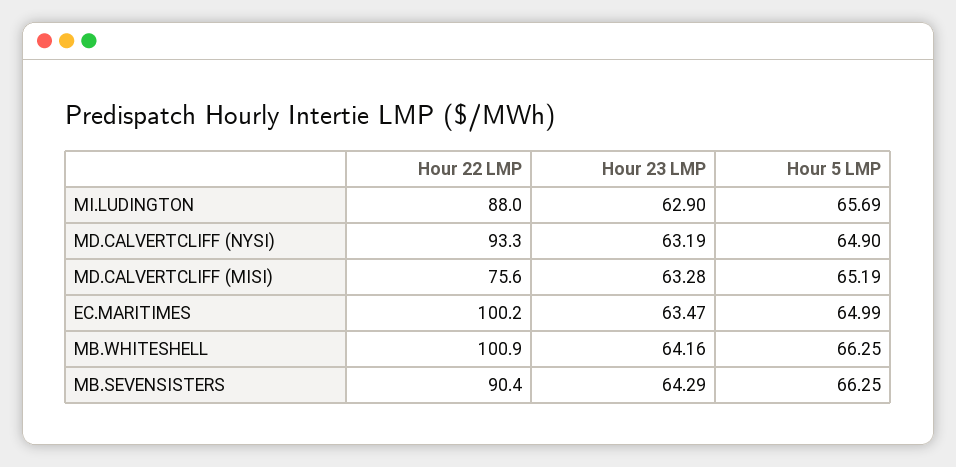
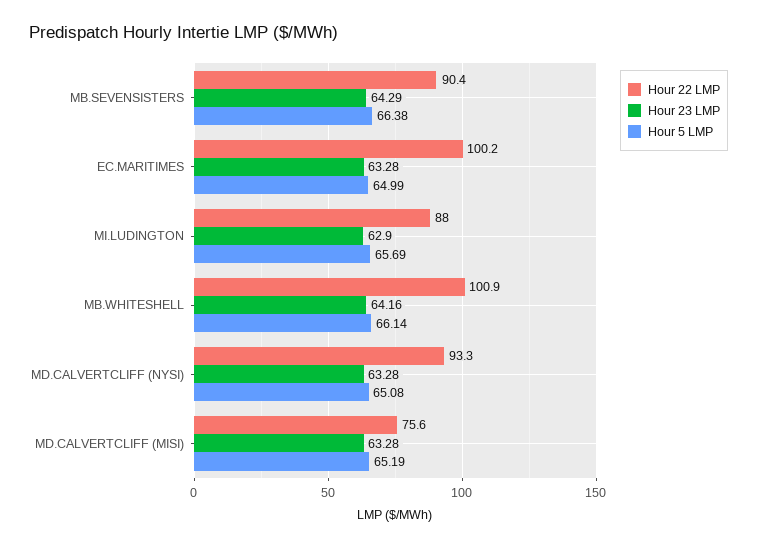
  {
    "Hour 22 LMP": {
      "MI.LUDINGTON": 88,
      "MD.CALVERTCLIFF (NYSI)": 93.3,
      "MD.CALVERTCLIFF (MISI)": 75.6,
      "EC.MARITIMES": 100.2,
      "MB.WHITESHELL": 100.9,
      "MB.SEVENSISTERS": 90.4
    },
    "Hour 23 LMP": {
      "MI.LUDINGTON": 62.9,
-     "MD.CALVERTCLIFF (NYSI)": 63.19,
+     "MD.CALVERTCLIFF (NYSI)": 63.28,
      "MD.CALVERTCLIFF (MISI)": 63.28,
-     "EC.MARITIMES": 63.47,
+     "EC.MARITIMES": 63.28,
      "MB.WHITESHELL": 64.16,
      "MB.SEVENSISTERS": 64.29
    },
    "Hour 5 LMP": {
      "MI.LUDINGTON": 65.69,
-     "MD.CALVERTCLIFF (NYSI)": 64.9,
+     "MD.CALVERTCLIFF (NYSI)": 65.08,
      "MD.CALVERTCLIFF (MISI)": 65.19,
      "EC.MARITIMES": 64.99,
-     "MB.WHITESHELL": 66.25,
+     "MB.WHITESHELL": 66.14,
-     "MB.SEVENSISTERS": 66.25
+     "MB.SEVENSISTERS": 66.38
    }
  }

